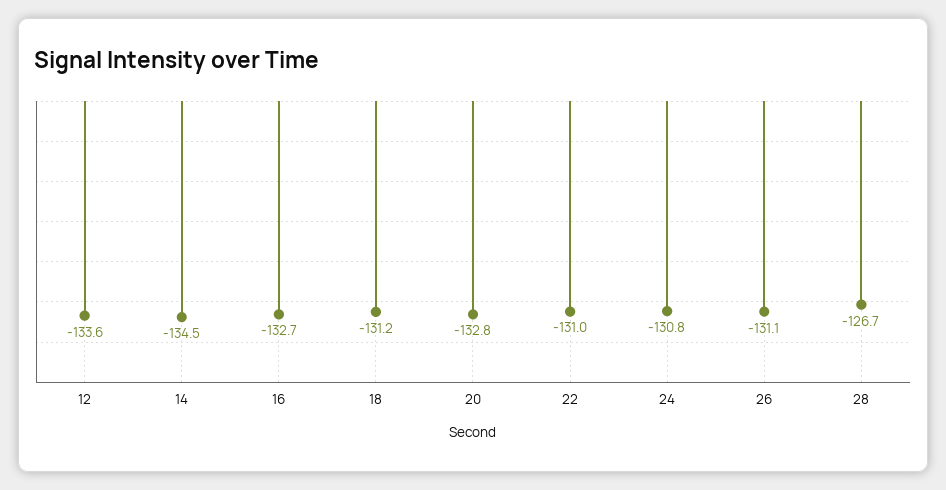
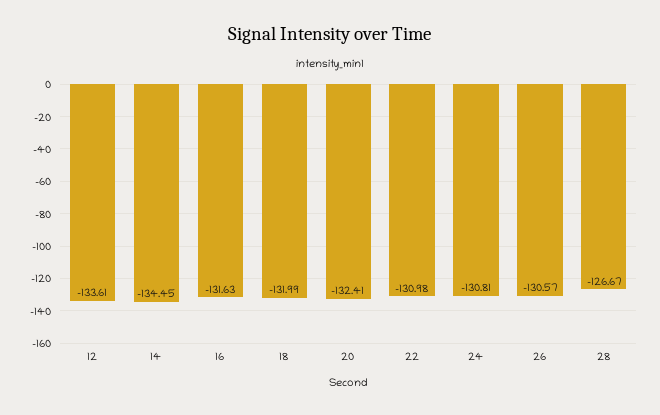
  {
    "12": -133.61,
    "14": -134.45,
-   "16": -132.7,
+   "16": -131.63,
-   "18": -131.2,
+   "18": -131.99,
-   "20": -132.8,
+   "20": -132.41,
    "22": -130.98,
    "24": -130.81,
-   "26": -131.1,
+   "26": -130.57,
    "28": -126.67
  }

